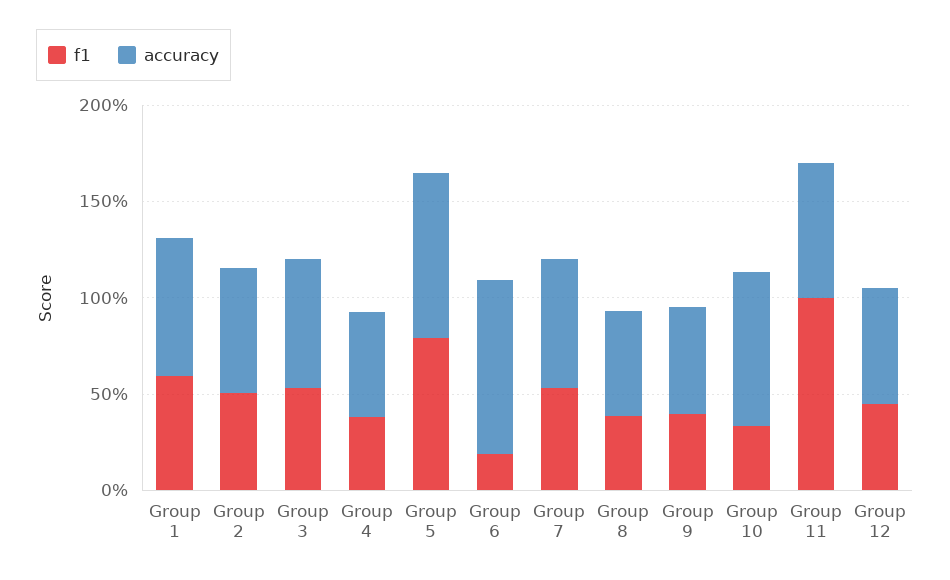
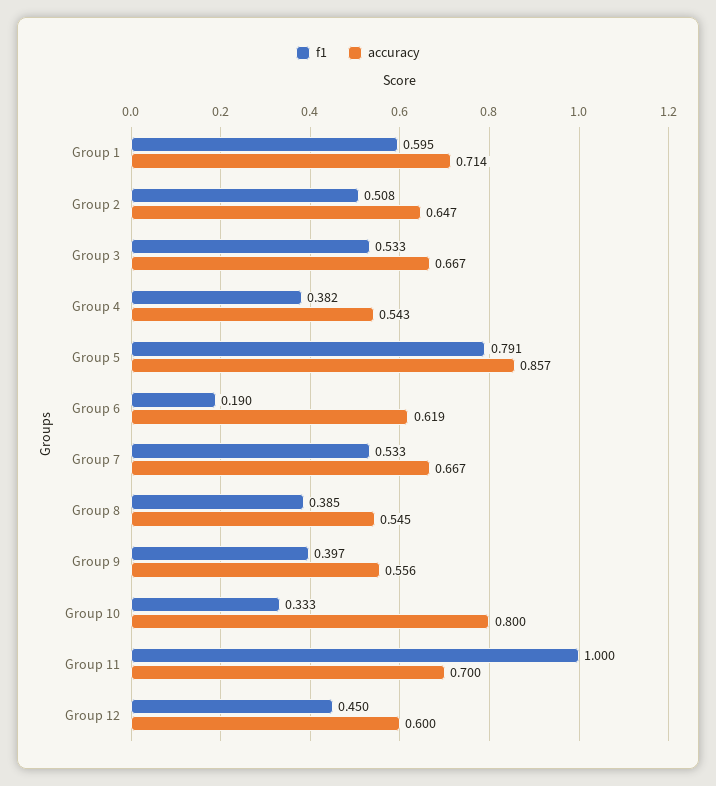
  {
    "f1": {
      "Group 1": 0.595,
      "Group 2": 0.508,
      "Group 3": 0.533,
      "Group 4": 0.382,
      "Group 5": 0.791,
      "Group 6": 0.19,
      "Group 7": 0.533,
      "Group 8": 0.385,
      "Group 9": 0.397,
      "Group 10": 0.333,
      "Group 11": 1,
      "Group 12": 0.45
    },
    "accuracy": {
      "Group 1": 0.714,
      "Group 2": 0.647,
      "Group 3": 0.667,
      "Group 4": 0.543,
      "Group 5": 0.857,
-     "Group 6": 0.9,
+     "Group 6": 0.619,
      "Group 7": 0.667,
      "Group 8": 0.545,
      "Group 9": 0.556,
      "Group 10": 0.8,
      "Group 11": 0.7,
      "Group 12": 0.6
    }
  }

